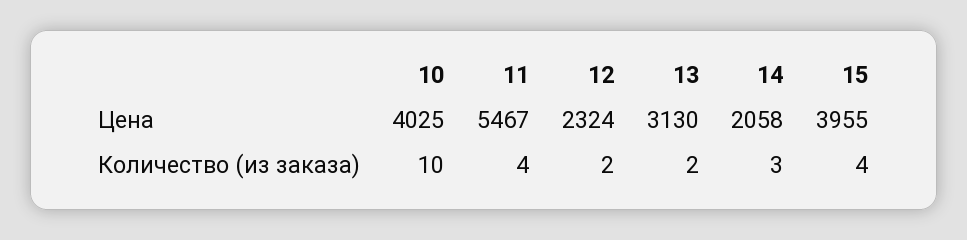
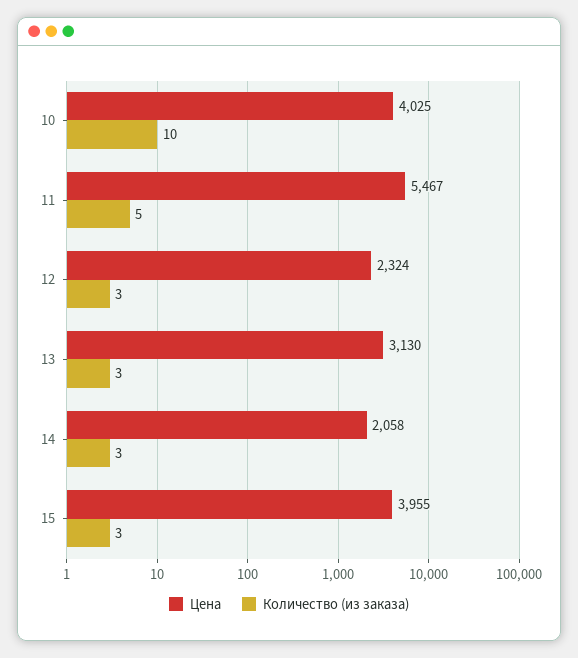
  {
    "Цена": {
      "10": 4025,
      "11": 5467,
      "12": 2324,
      "13": 3130,
      "14": 2058,
      "15": 3955
    },
    "Количество (из заказа)": {
      "10": 10,
-     "11": 4,
+     "11": 5,
-     "12": 2,
+     "12": 3,
-     "13": 2,
+     "13": 3,
      "14": 3,
-     "15": 4
+     "15": 3
    }
  }

